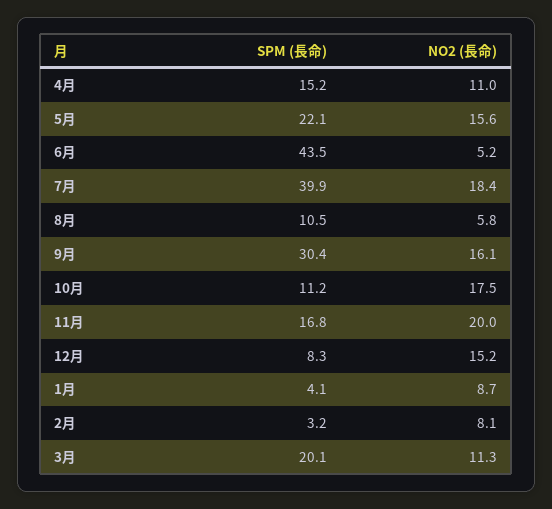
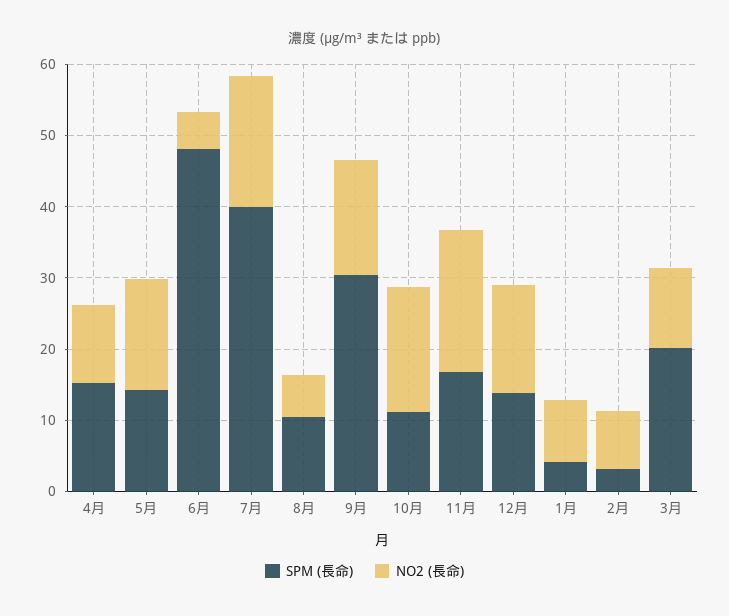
  {
    "SPM (長命)": {
      "4月": 15.2,
-     "5月": 22.1,
+     "5月": 14,
-     "6月": 43.5,
+     "6月": 48,
      "7月": 39.9,
      "8月": 10.5,
      "9月": 30.4,
      "10月": 11.2,
      "11月": 16.8,
-     "12月": 8.3,
+     "12月": 14,
      "1月": 4.1,
      "2月": 3.2,
      "3月": 20.1
    },
    "NO2 (長命)": {
      "4月": 11,
      "5月": 15.6,
      "6月": 5.2,
      "7月": 18.4,
      "8月": 5.8,
      "9月": 16.1,
      "10月": 17.5,
      "11月": 20,
      "12月": 15.2,
      "1月": 8.7,
      "2月": 8.1,
      "3月": 11.3
    }
  }

